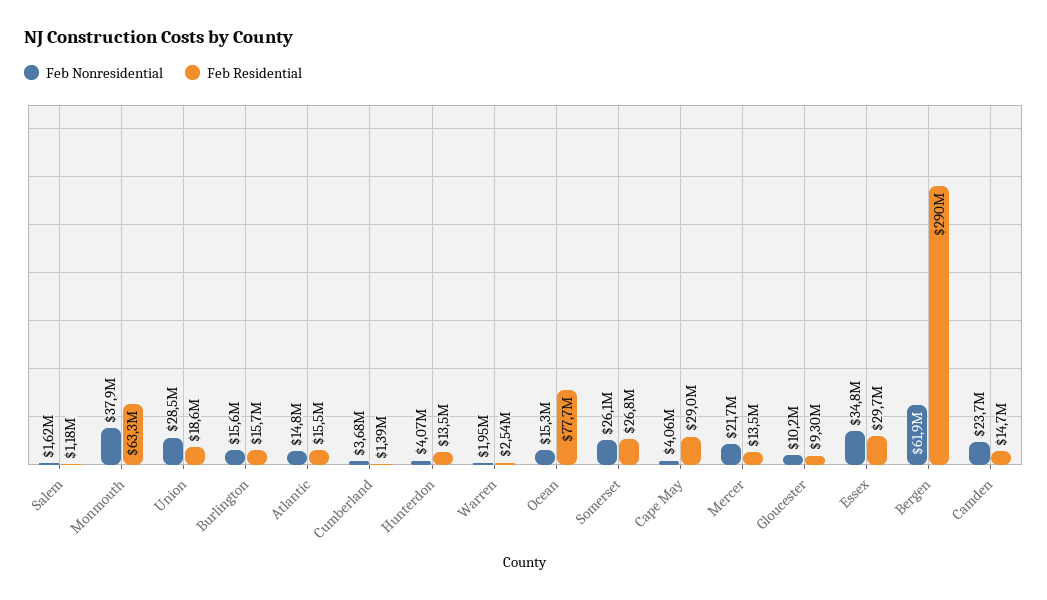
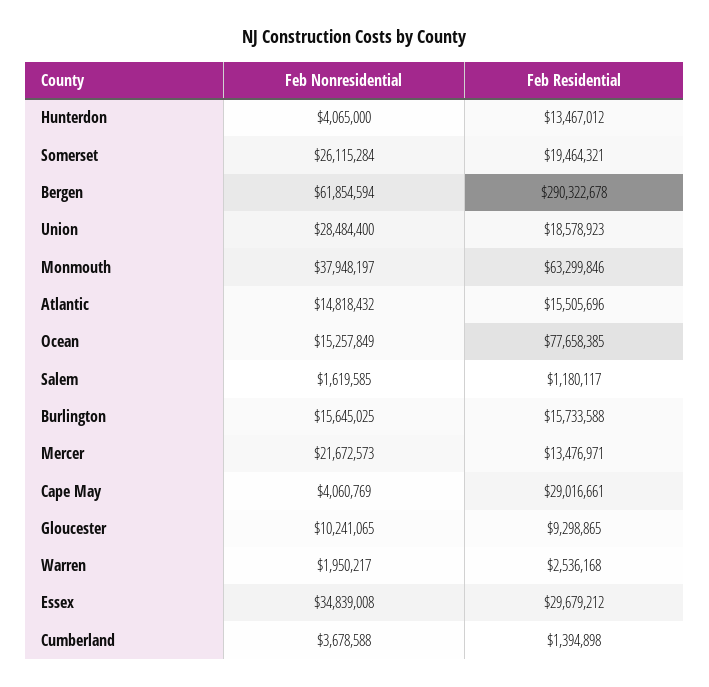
  {
    "Feb Nonresidential": {
      "Salem": 1619585,
      "Monmouth": 37948197,
      "Union": 28484400,
      "Burlington": 15645025,
      "Atlantic": 14818432,
      "Cumberland": 3678588,
      "Hunterdon": 4065000,
      "Warren": 1950217,
      "Ocean": 15257849,
      "Somerset": 26115284,
      "Cape May": 4060769,
      "Mercer": 21672573,
      "Gloucester": 10241065,
      "Essex": 34839008,
-     "Bergen": 61854594,
+     "Bergen": 61854594
-     "Camden": 23700000
    },
    "Feb Residential": {
      "Salem": 1180117,
      "Monmouth": 63299846,
      "Union": 18578923,
      "Burlington": 15733588,
      "Atlantic": 15505696,
      "Cumberland": 1394898,
      "Hunterdon": 13467012,
      "Warren": 2536168,
      "Ocean": 77658385,
-     "Somerset": 26800000,
+     "Somerset": 19464321,
      "Cape May": 29016661,
      "Mercer": 13476971,
      "Gloucester": 9298865,
      "Essex": 29679212,
-     "Bergen": 290322678,
+     "Bergen": 290322678
-     "Camden": 14700000
    }
  }

